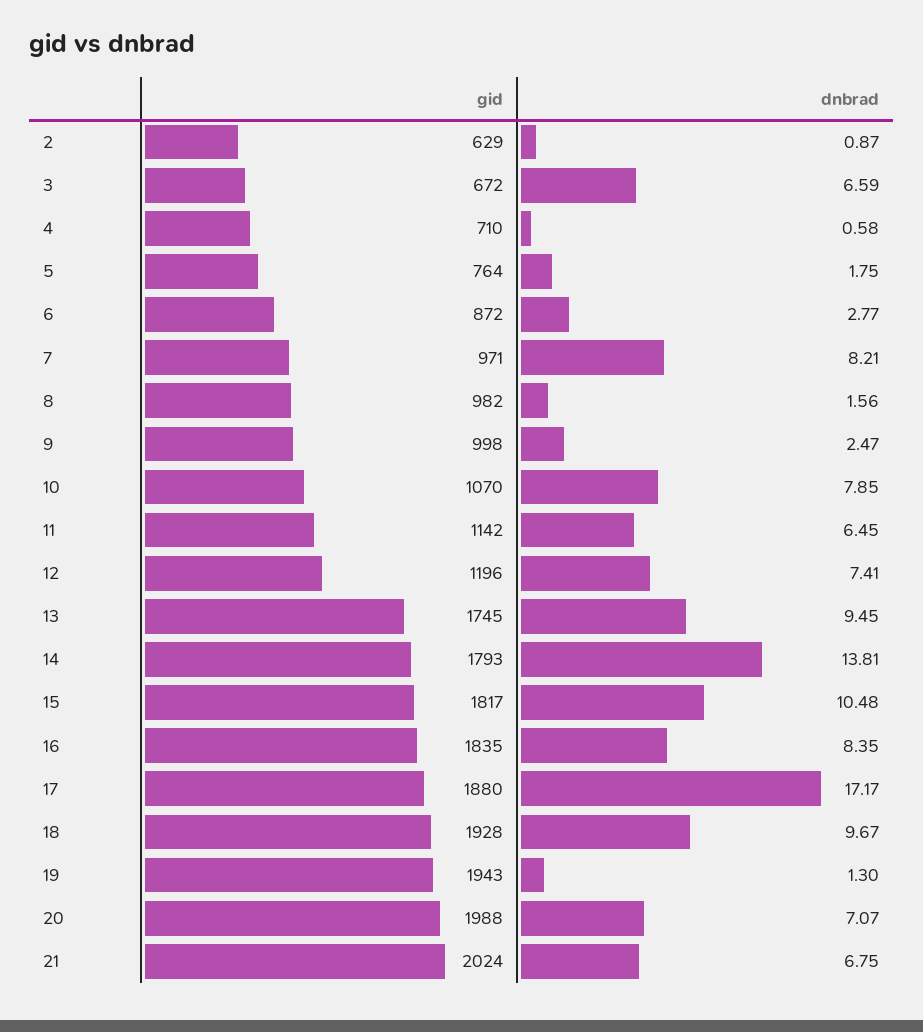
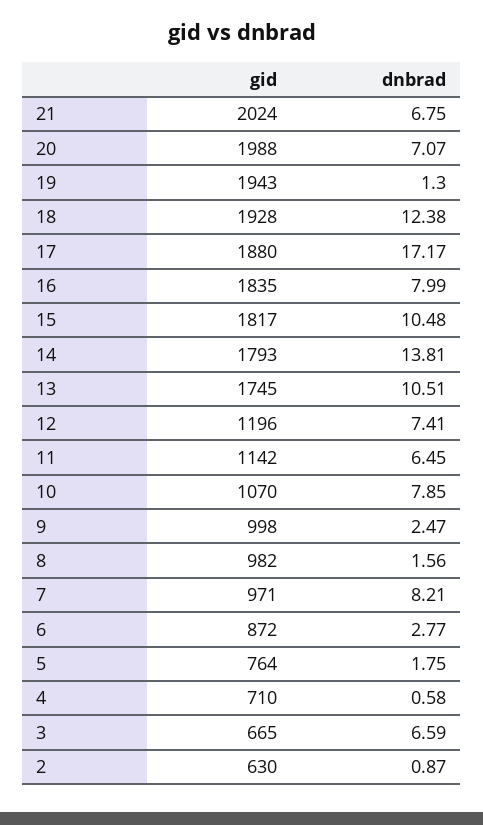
  {
    "gid": {
-     "2": 629,
+     "2": 630,
-     "3": 672,
+     "3": 665,
      "4": 710,
      "5": 764,
      "6": 872,
      "7": 971,
      "8": 982,
      "9": 998,
      "10": 1070,
      "11": 1142,
      "12": 1196,
      "13": 1745,
      "14": 1793,
      "15": 1817,
      "16": 1835,
      "17": 1880,
      "18": 1928,
      "19": 1943,
      "20": 1988,
      "21": 2024
    },
    "dnbrad": {
      "2": 0.87,
      "3": 6.59,
      "4": 0.58,
      "5": 1.75,
      "6": 2.77,
      "7": 8.21,
      "8": 1.56,
      "9": 2.47,
      "10": 7.85,
      "11": 6.45,
      "12": 7.41,
-     "13": 9.45,
+     "13": 10.51,
      "14": 13.81,
      "15": 10.48,
-     "16": 8.35,
+     "16": 7.99,
      "17": 17.17,
-     "18": 9.67,
+     "18": 12.38,
      "19": 1.3,
      "20": 7.07,
      "21": 6.75
    }
  }

